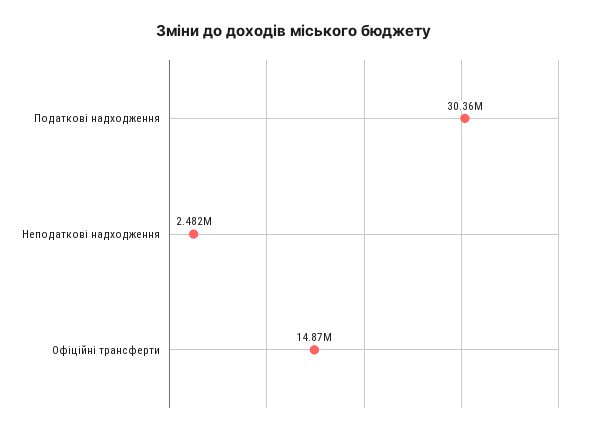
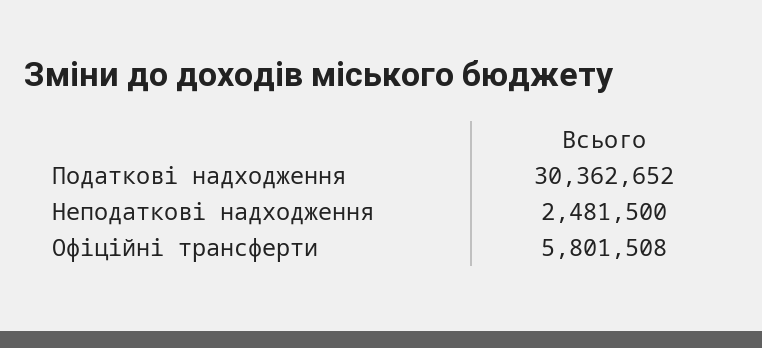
  {
    "Податкові надходження": 30362652,
    "Неподаткові надходження": 2481500,
-   "Офіційні трансферти": 14870000
+   "Офіційні трансферти": 5801508
  }

